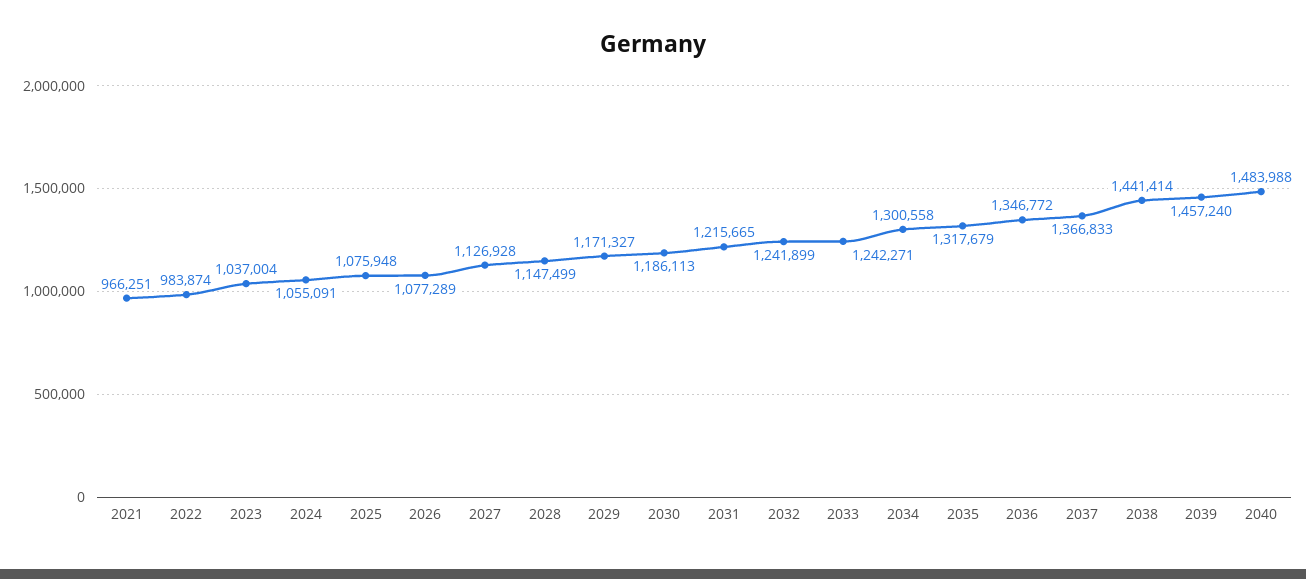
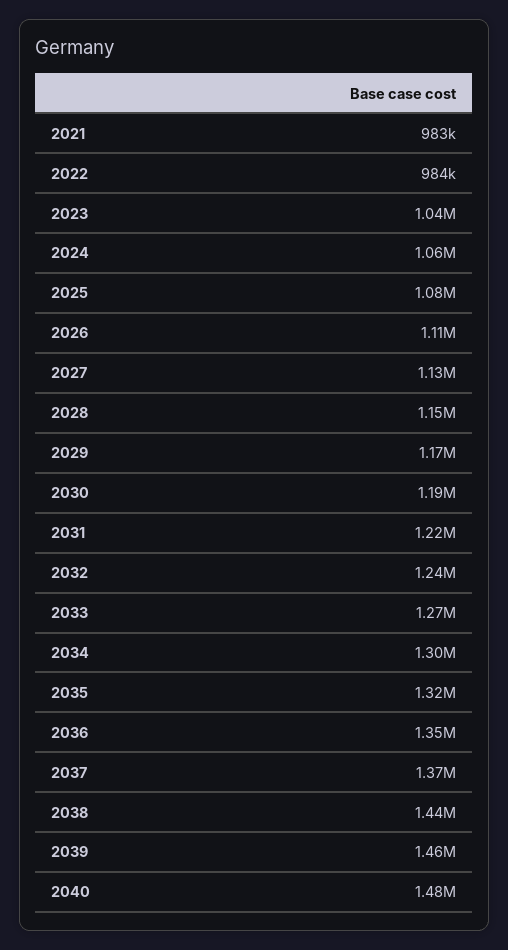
  {
-   "2021": 966251,
+   "2021": 983000,
    "2022": 983874,
    "2023": 1037004,
    "2024": 1055091,
    "2025": 1075948,
-   "2026": 1077289,
+   "2026": 1110000,
    "2027": 1126928,
    "2028": 1147499,
    "2029": 1171327,
    "2030": 1186113,
    "2031": 1215665,
    "2032": 1241899,
-   "2033": 1242271,
+   "2033": 1270000,
    "2034": 1300558,
    "2035": 1317679,
    "2036": 1346772,
    "2037": 1366833,
    "2038": 1441414,
    "2039": 1457240,
    "2040": 1483988
  }

